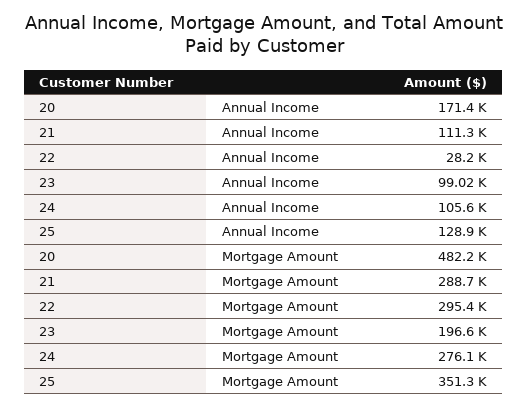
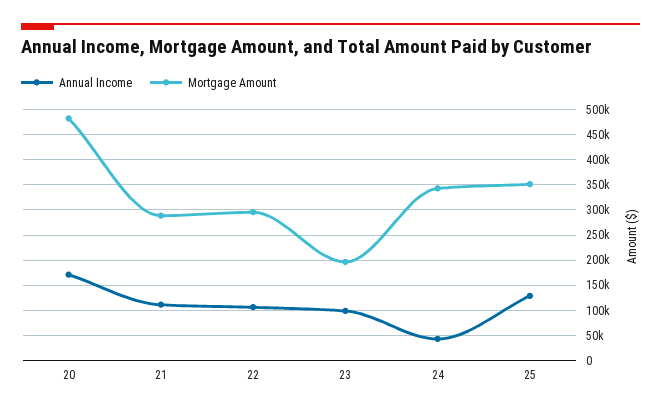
  {
    "Annual Income": {
      "20": 171400,
      "21": 111300,
-     "22": 28200,
+     "22": 100000,
      "23": 99020,
-     "24": 105600,
+     "24": 50000,
      "25": 128900
    },
    "Mortgage Amount": {
      "20": 482200,
      "21": 288700,
      "22": 295400,
      "23": 196600,
-     "24": 276100,
+     "24": 350000,
      "25": 351300
    }
  }

